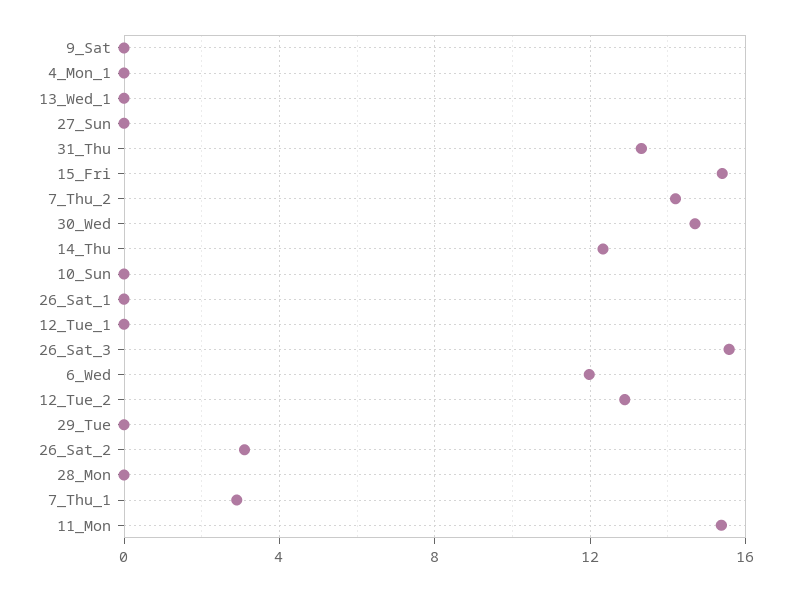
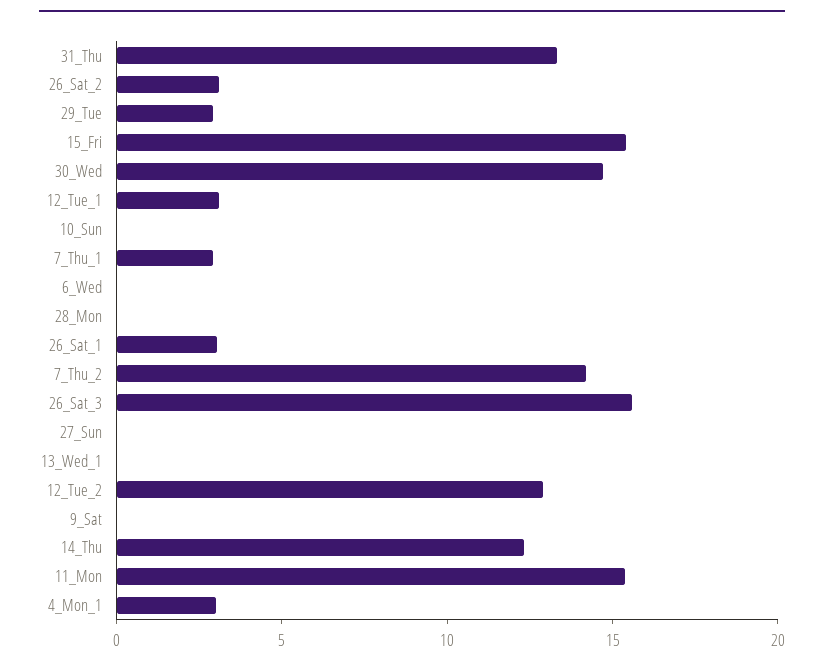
  {
    "9_Sat": 0,
-   "4_Mon_1": 0,
+   "4_Mon_1": 3,
    "13_Wed_1": 0,
    "27_Sun": 0,
    "31_Thu": 13.5,
    "15_Fri": 15.5,
    "7_Thu_2": 14,
    "30_Wed": 14.5,
    "14_Thu": 12.5,
    "10_Sun": 0,
-   "26_Sat_1": 0,
+   "26_Sat_1": 3,
-   "12_Tue_1": 0,
+   "12_Tue_1": 3,
    "26_Sat_3": 15.5,
-   "6_Wed": 12,
+   "6_Wed": 0,
    "12_Tue_2": 13,
-   "29_Tue": 0,
+   "29_Tue": 3,
    "26_Sat_2": 3,
    "28_Mon": 0,
    "7_Thu_1": 3,
    "11_Mon": 15.5
  }

